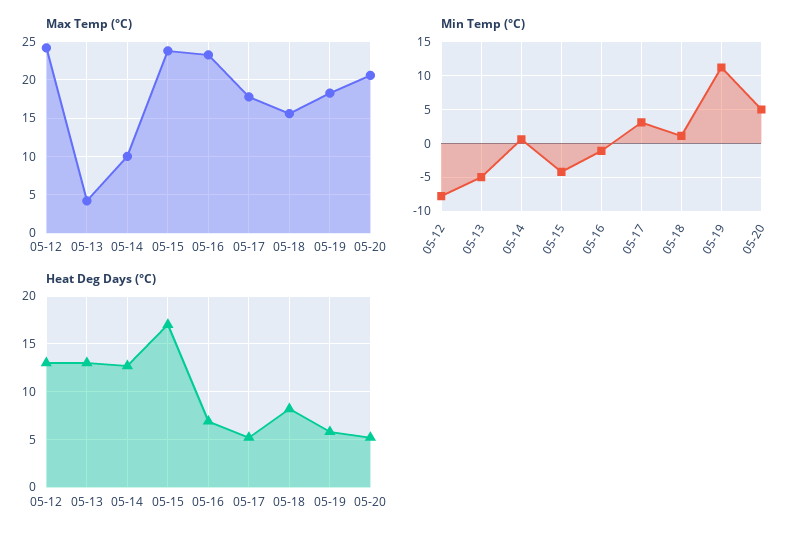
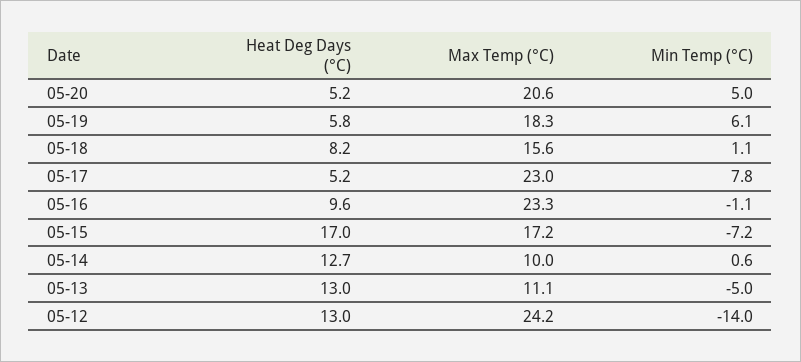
  {
    "Max Temp (°C)": {
      "05-12": 24.2,
-     "05-13": 4,
+     "05-13": 11.1,
      "05-14": 10,
-     "05-15": 24,
+     "05-15": 17.2,
      "05-16": 23.3,
-     "05-17": 18,
+     "05-17": 23,
      "05-18": 15.6,
      "05-19": 18.3,
      "05-20": 20.6
    },
    "Min Temp (°C)": {
-     "05-12": -8,
+     "05-12": -14,
      "05-13": -5,
      "05-14": 0.6,
-     "05-15": -4,
+     "05-15": -7.2,
      "05-16": -1.1,
-     "05-17": 3,
+     "05-17": 7.8,
      "05-18": 1.1,
-     "05-19": 11,
+     "05-19": 6.1,
      "05-20": 5
    },
    "Heat Deg Days (°C)": {
      "05-12": 13,
      "05-13": 13,
      "05-14": 12.7,
      "05-15": 17,
-     "05-16": 7,
+     "05-16": 9.6,
      "05-17": 5.2,
      "05-18": 8.2,
      "05-19": 5.8,
      "05-20": 5.2
    }
  }

